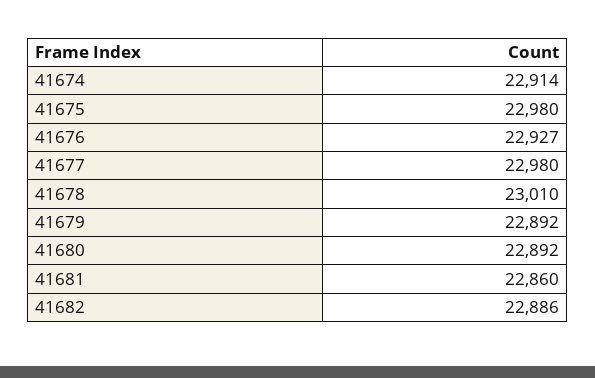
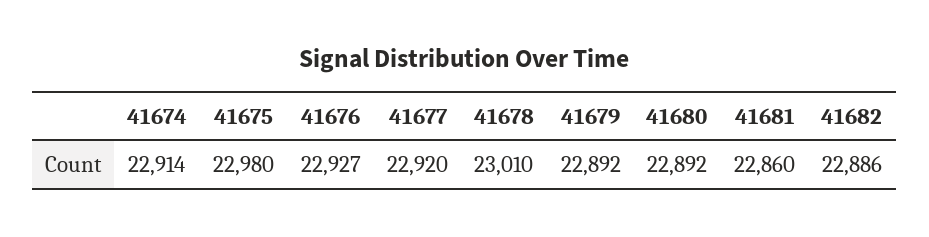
  {
    "41674": 22914,
    "41675": 22980,
    "41676": 22927,
-   "41677": 22980,
+   "41677": 22920,
    "41678": 23010,
    "41679": 22892,
    "41680": 22892,
    "41681": 22860,
    "41682": 22886
  }

